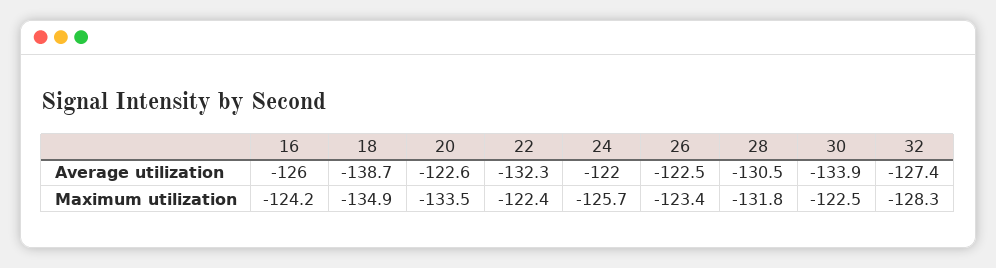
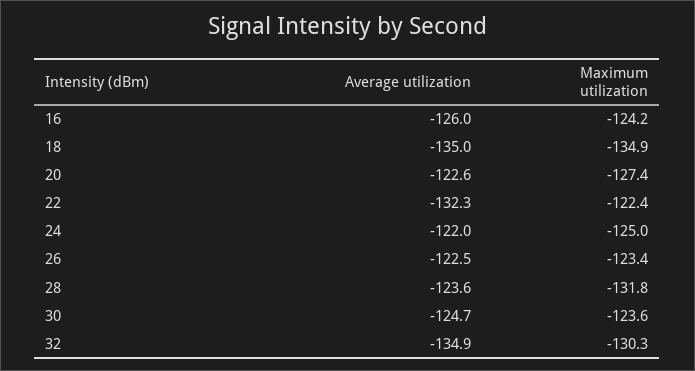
  {
    "16": {
      "Average utilization": -126,
      "Maximum utilization": -124.2
    },
    "18": {
-     "Average utilization": -138.7,
+     "Average utilization": -135,
      "Maximum utilization": -134.9
    },
    "20": {
      "Average utilization": -122.6,
-     "Maximum utilization": -133.5
+     "Maximum utilization": -127.4
    },
    "22": {
      "Average utilization": -132.3,
      "Maximum utilization": -122.4
    },
    "24": {
      "Average utilization": -122,
-     "Maximum utilization": -125.7
+     "Maximum utilization": -125
    },
    "26": {
      "Average utilization": -122.5,
      "Maximum utilization": -123.4
    },
    "28": {
-     "Average utilization": -130.5,
+     "Average utilization": -123.6,
      "Maximum utilization": -131.8
    },
    "30": {
-     "Average utilization": -133.9,
+     "Average utilization": -124.7,
-     "Maximum utilization": -122.5
+     "Maximum utilization": -123.6
    },
    "32": {
-     "Average utilization": -127.4,
+     "Average utilization": -134.9,
-     "Maximum utilization": -128.3
+     "Maximum utilization": -130.3
    }
  }

